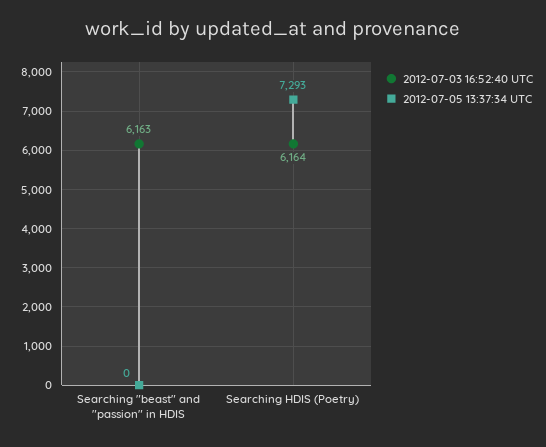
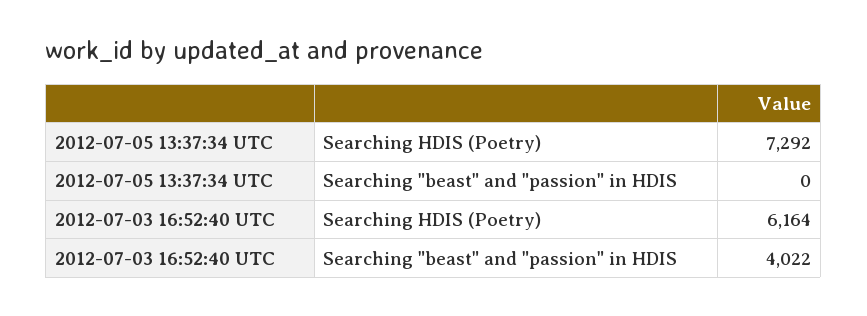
  {
    "2012-07-03 16:52:40 UTC": {
-     "Searching \"beast\" and \"passion\" in HDIS": 6163,
+     "Searching \"beast\" and \"passion\" in HDIS": 4022,
      "Searching HDIS (Poetry)": 6164
    },
    "2012-07-05 13:37:34 UTC": {
      "Searching \"beast\" and \"passion\" in HDIS": 0,
-     "Searching HDIS (Poetry)": 7293
+     "Searching HDIS (Poetry)": 7292
    }
  }

